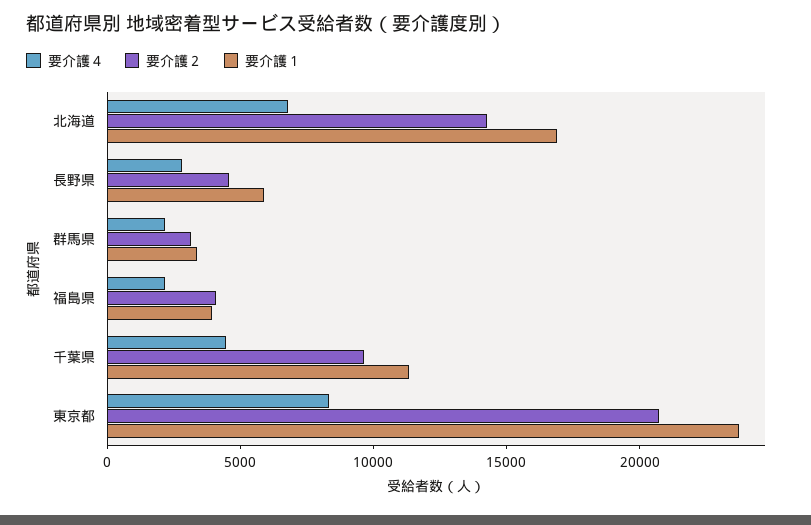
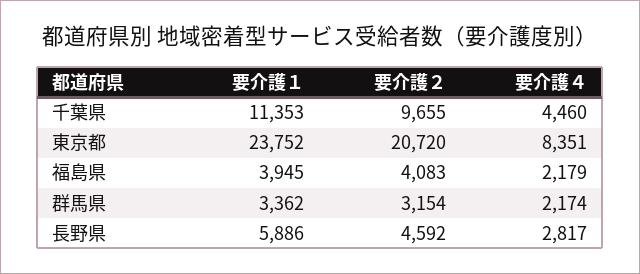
  {
    "要介護４": {
-     "北海道": 7000,
      "長野県": 2817,
      "群馬県": 2174,
      "福島県": 2179,
      "千葉県": 4460,
      "東京都": 8351
    },
    "要介護２": {
-     "北海道": 14000,
      "長野県": 4592,
      "群馬県": 3154,
      "福島県": 4083,
      "千葉県": 9655,
      "東京都": 20720
    },
    "要介護１": {
-     "北海道": 17000,
      "長野県": 5886,
      "群馬県": 3362,
      "福島県": 3945,
      "千葉県": 11353,
      "東京都": 23752
    }
  }

